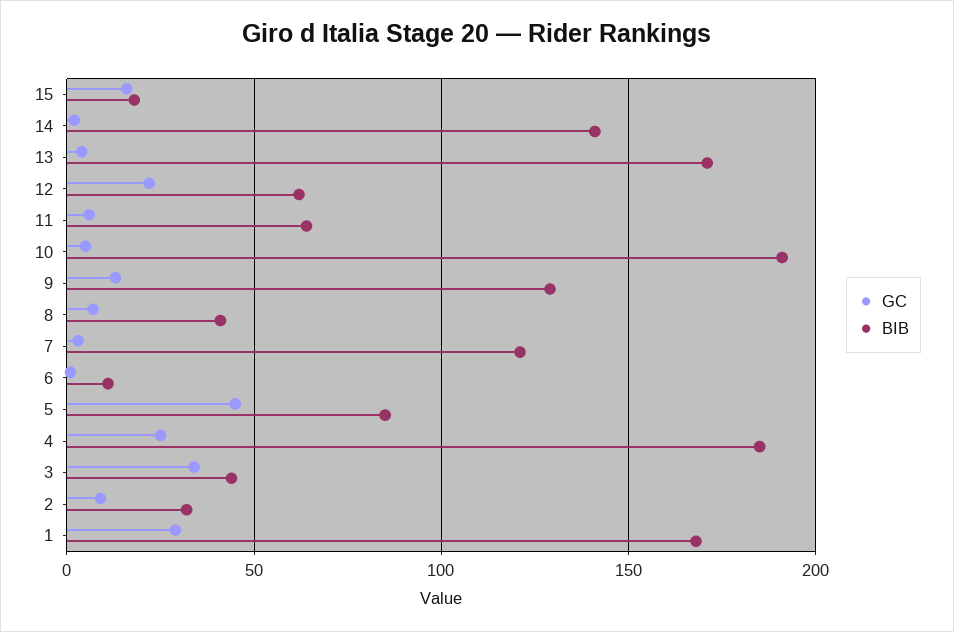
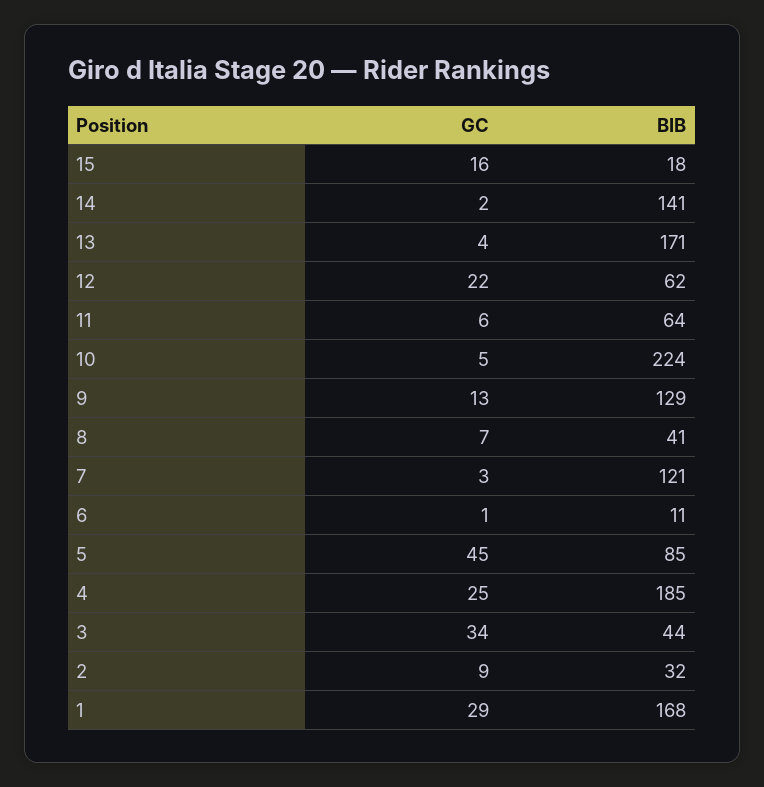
  {
    "GC": {
      "15": 16,
      "14": 2,
      "13": 4,
      "12": 22,
      "11": 6,
      "10": 5,
      "9": 13,
      "8": 7,
      "7": 3,
      "6": 1,
      "5": 45,
      "4": 25,
      "3": 34,
      "2": 9,
      "1": 29
    },
    "BIB": {
      "15": 18,
      "14": 141,
      "13": 171,
      "12": 62,
      "11": 64,
-     "10": 190,
+     "10": 224,
      "9": 129,
      "8": 41,
      "7": 121,
      "6": 11,
      "5": 85,
      "4": 185,
      "3": 44,
      "2": 32,
      "1": 168
    }
  }

